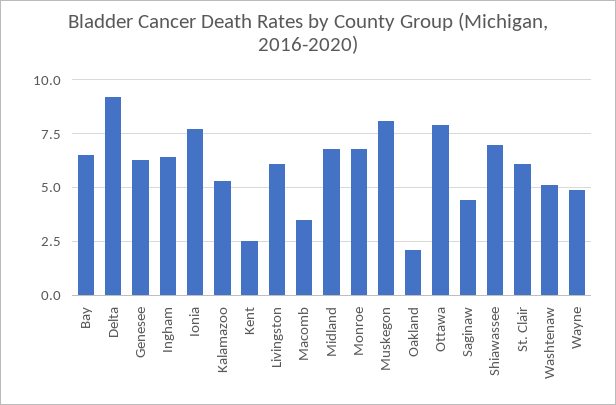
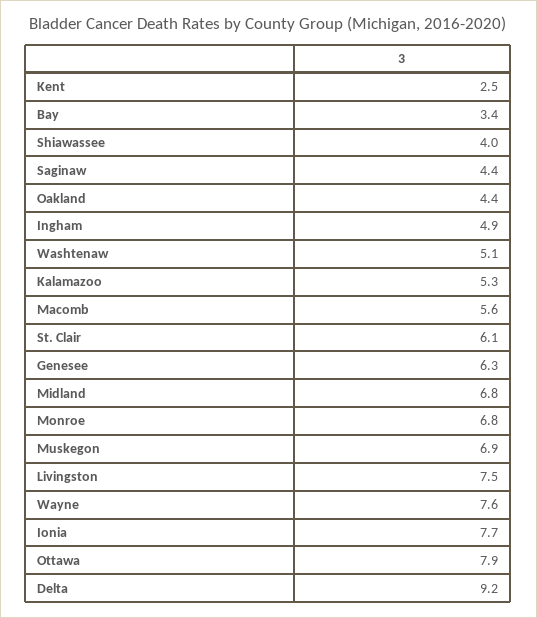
  {
-   "Bay": 6.5,
+   "Bay": 3.4,
    "Delta": 9.2,
    "Genesee": 6.3,
-   "Ingham": 6.5,
+   "Ingham": 4.9,
    "Ionia": 7.7,
    "Kalamazoo": 5.3,
    "Kent": 2.5,
-   "Livingston": 6,
+   "Livingston": 7.5,
-   "Macomb": 3.5,
+   "Macomb": 5.6,
    "Midland": 6.8,
    "Monroe": 6.8,
-   "Muskegon": 8,
+   "Muskegon": 6.9,
-   "Oakland": 2,
+   "Oakland": 4.4,
    "Ottawa": 7.9,
    "Saginaw": 4.4,
-   "Shiawassee": 7,
+   "Shiawassee": 4,
    "St. Clair": 6.1,
    "Washtenaw": 5.1,
-   "Wayne": 5
+   "Wayne": 7.6
  }

